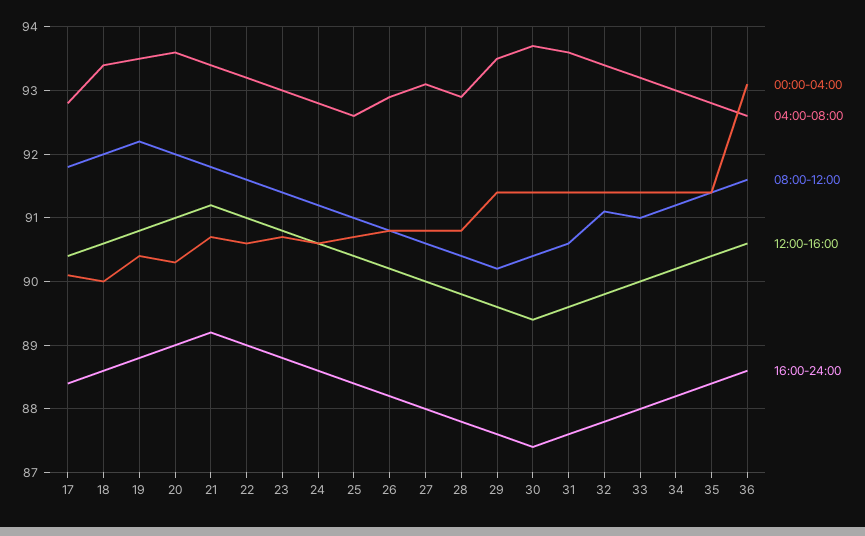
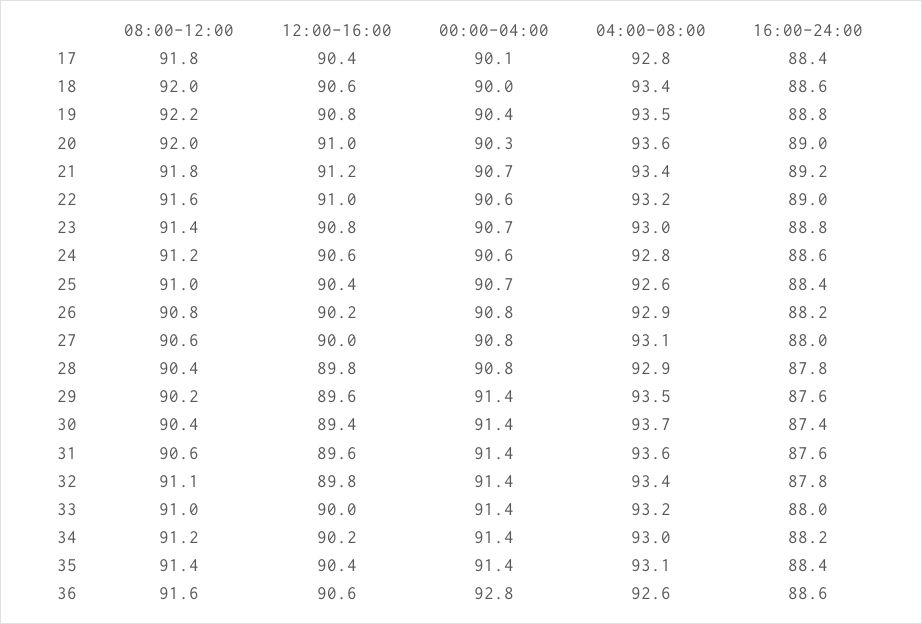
  {
    "00:00-04:00": {
      "17": 90.1,
      "18": 90,
      "19": 90.4,
      "20": 90.3,
      "21": 90.7,
      "22": 90.6,
      "23": 90.7,
      "24": 90.6,
      "25": 90.7,
      "26": 90.8,
      "27": 90.8,
      "28": 90.8,
      "29": 91.4,
      "30": 91.4,
      "31": 91.4,
      "32": 91.4,
      "33": 91.4,
      "34": 91.4,
      "35": 91.4,
-     "36": 93.1
+     "36": 92.8
    },
    "04:00-08:00": {
      "17": 92.8,
      "18": 93.4,
      "19": 93.5,
      "20": 93.6,
      "21": 93.4,
      "22": 93.2,
      "23": 93,
      "24": 92.8,
      "25": 92.6,
      "26": 92.9,
      "27": 93.1,
      "28": 92.9,
      "29": 93.5,
      "30": 93.7,
      "31": 93.6,
      "32": 93.4,
      "33": 93.2,
      "34": 93,
-     "35": 92.8,
+     "35": 93.1,
      "36": 92.6
    },
    "08:00-12:00": {
      "17": 91.8,
      "18": 92,
      "19": 92.2,
      "20": 92,
      "21": 91.8,
      "22": 91.6,
      "23": 91.4,
      "24": 91.2,
      "25": 91,
      "26": 90.8,
      "27": 90.6,
      "28": 90.4,
      "29": 90.2,
      "30": 90.4,
      "31": 90.6,
      "32": 91.1,
      "33": 91,
      "34": 91.2,
      "35": 91.4,
      "36": 91.6
    },
    "12:00-16:00": {
      "17": 90.4,
      "18": 90.6,
      "19": 90.8,
      "20": 91,
      "21": 91.2,
      "22": 91,
      "23": 90.8,
      "24": 90.6,
      "25": 90.4,
      "26": 90.2,
      "27": 90,
      "28": 89.8,
      "29": 89.6,
      "30": 89.4,
      "31": 89.6,
      "32": 89.8,
      "33": 90,
      "34": 90.2,
      "35": 90.4,
      "36": 90.6
    },
    "16:00-24:00": {
      "17": 88.4,
      "18": 88.6,
      "19": 88.8,
      "20": 89,
      "21": 89.2,
      "22": 89,
      "23": 88.8,
      "24": 88.6,
      "25": 88.4,
      "26": 88.2,
      "27": 88,
      "28": 87.8,
      "29": 87.6,
      "30": 87.4,
      "31": 87.6,
      "32": 87.8,
      "33": 88,
      "34": 88.2,
      "35": 88.4,
      "36": 88.6
    }
  }

